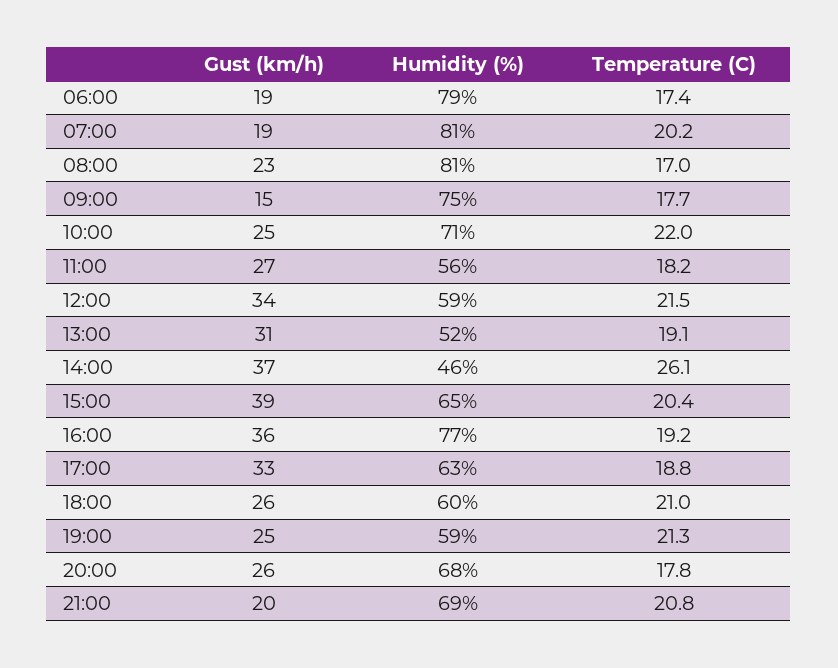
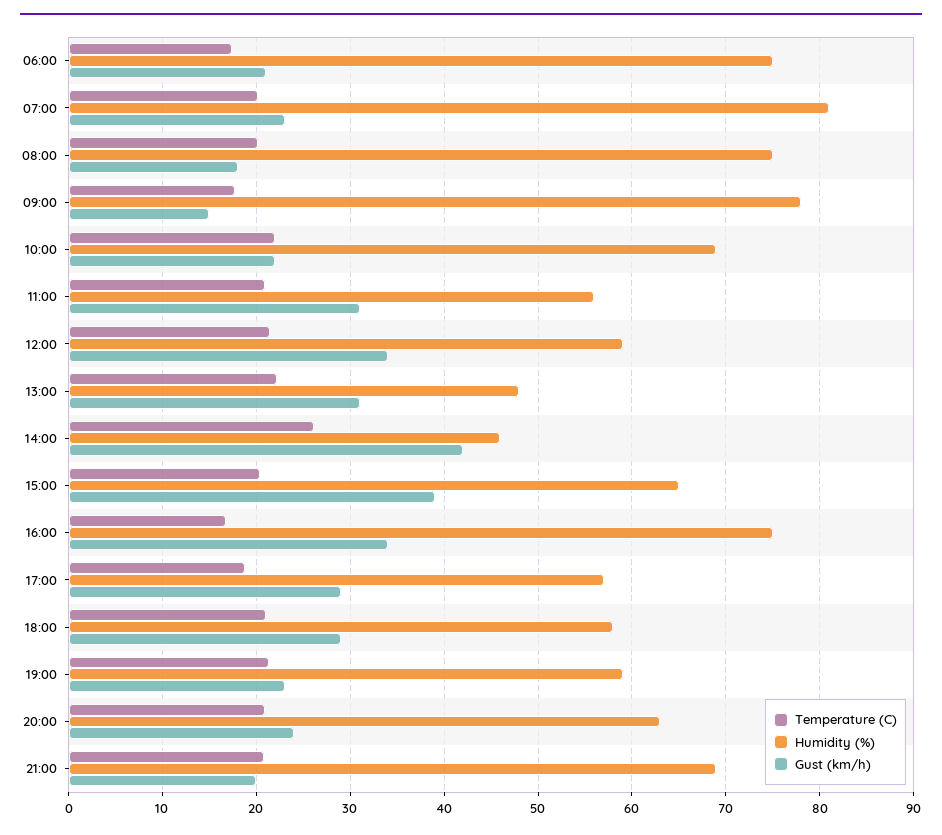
  {
    "Gust (km/h)": {
-     "06:00": 19,
+     "06:00": 21,
-     "07:00": 19,
+     "07:00": 23,
-     "08:00": 23,
+     "08:00": 18,
      "09:00": 15,
-     "10:00": 25,
+     "10:00": 22,
-     "11:00": 27,
+     "11:00": 31,
      "12:00": 34,
      "13:00": 31,
-     "14:00": 37,
+     "14:00": 42,
      "15:00": 39,
-     "16:00": 36,
+     "16:00": 34,
-     "17:00": 33,
+     "17:00": 29,
-     "18:00": 26,
+     "18:00": 29,
-     "19:00": 25,
+     "19:00": 23,
-     "20:00": 26,
+     "20:00": 24,
      "21:00": 20
    },
    "Humidity (%)": {
-     "06:00": 79,
+     "06:00": 75,
      "07:00": 81,
-     "08:00": 81,
+     "08:00": 75,
-     "09:00": 75,
+     "09:00": 78,
-     "10:00": 71,
+     "10:00": 69,
      "11:00": 56,
      "12:00": 59,
-     "13:00": 52,
+     "13:00": 48,
      "14:00": 46,
      "15:00": 65,
-     "16:00": 77,
+     "16:00": 75,
-     "17:00": 63,
+     "17:00": 57,
-     "18:00": 60,
+     "18:00": 58,
      "19:00": 59,
-     "20:00": 68,
+     "20:00": 63,
      "21:00": 69
    },
    "Temperature (C)": {
      "06:00": 17.4,
      "07:00": 20.2,
-     "08:00": 17,
+     "08:00": 20,
      "09:00": 17.7,
      "10:00": 22,
-     "11:00": 18.2,
+     "11:00": 21,
      "12:00": 21.5,
-     "13:00": 19.1,
+     "13:00": 22,
      "14:00": 26.1,
      "15:00": 20.4,
-     "16:00": 19.2,
+     "16:00": 17,
      "17:00": 18.8,
      "18:00": 21,
      "19:00": 21.3,
-     "20:00": 17.8,
+     "20:00": 21,
      "21:00": 20.8
    }
  }

